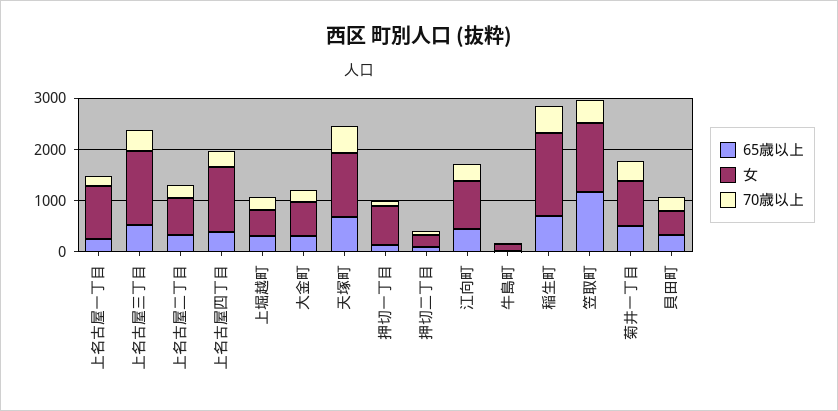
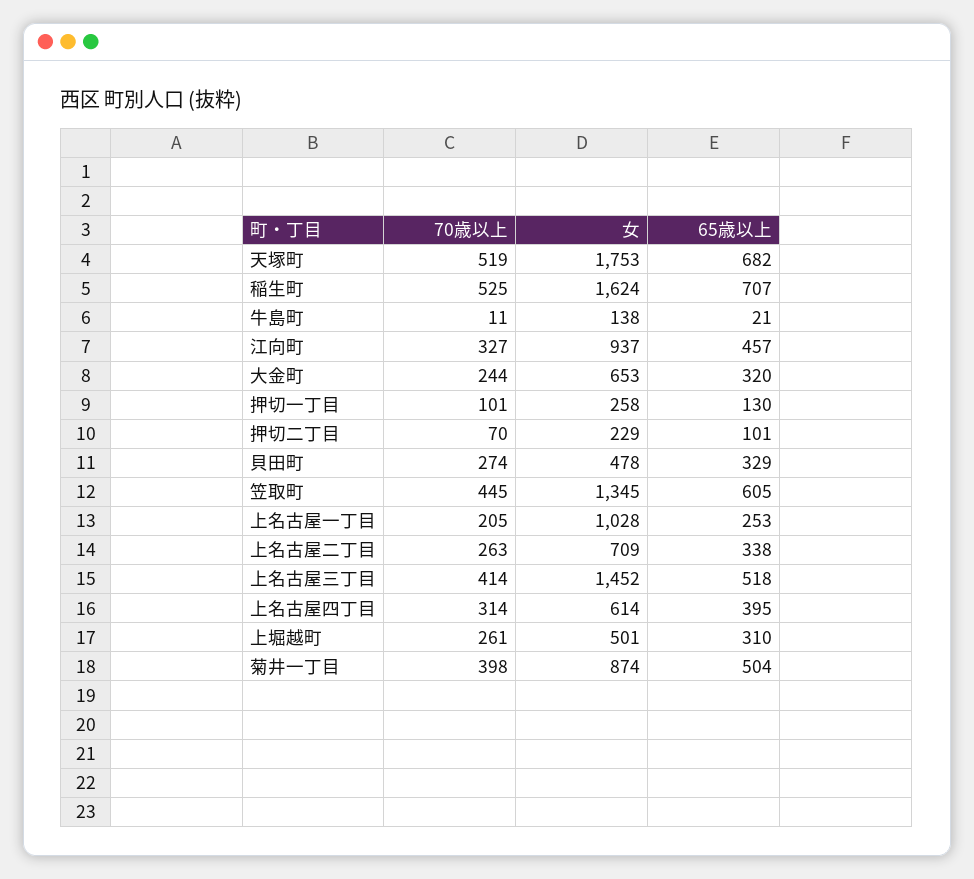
  {
    "65歳以上": {
      "上名古屋一丁目": 253,
      "上名古屋三丁目": 518,
      "上名古屋二丁目": 338,
      "上名古屋四丁目": 395,
      "上堀越町": 310,
      "大金町": 320,
      "天塚町": 682,
      "押切一丁目": 130,
      "押切二丁目": 101,
      "江向町": 457,
      "牛島町": 21,
      "稲生町": 707,
-     "笠取町": 1200,
+     "笠取町": 605,
      "菊井一丁目": 504,
      "貝田町": 329
    },
    "女": {
      "上名古屋一丁目": 1028,
      "上名古屋三丁目": 1452,
      "上名古屋二丁目": 709,
-     "上名古屋四丁目": 1200,
+     "上名古屋四丁目": 614,
      "上堀越町": 501,
      "大金町": 653,
-     "天塚町": 1200,
+     "天塚町": 1753,
-     "押切一丁目": 800,
+     "押切一丁目": 258,
      "押切二丁目": 229,
      "江向町": 937,
      "牛島町": 138,
      "稲生町": 1624,
      "笠取町": 1345,
      "菊井一丁目": 874,
      "貝田町": 478
    },
    "70歳以上": {
      "上名古屋一丁目": 205,
      "上名古屋三丁目": 414,
      "上名古屋二丁目": 263,
      "上名古屋四丁目": 314,
      "上堀越町": 261,
      "大金町": 244,
      "天塚町": 519,
      "押切一丁目": 101,
      "押切二丁目": 70,
      "江向町": 327,
      "牛島町": 11,
      "稲生町": 525,
      "笠取町": 445,
      "菊井一丁目": 398,
      "貝田町": 274
    }
  }

